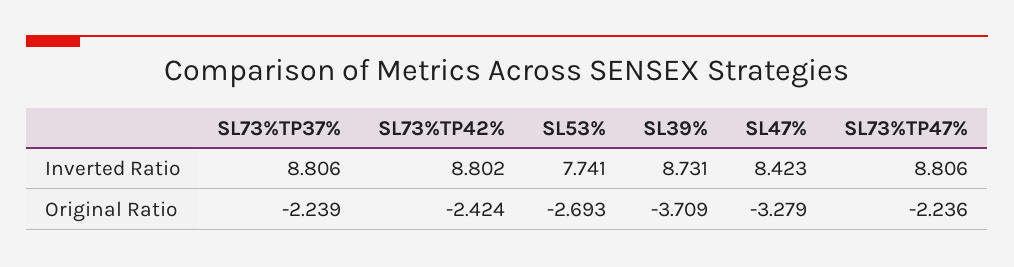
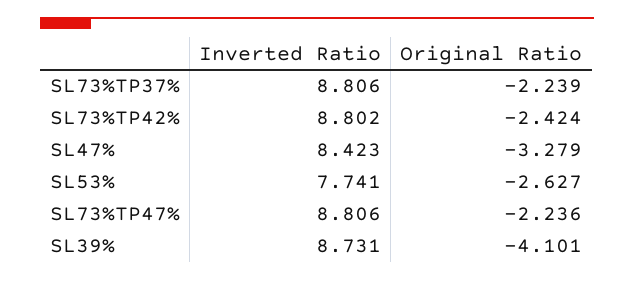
  {
    "SL73%TP37%": {
      "Inverted Ratio": 8.806,
      "Original Ratio": -2.239
    },
    "SL73%TP42%": {
      "Inverted Ratio": 8.802,
      "Original Ratio": -2.424
    },
    "SL53%": {
      "Inverted Ratio": 7.741,
-     "Original Ratio": -2.693
+     "Original Ratio": -2.627
    },
    "SL39%": {
      "Inverted Ratio": 8.731,
-     "Original Ratio": -3.709
+     "Original Ratio": -4.101
    },
    "SL47%": {
      "Inverted Ratio": 8.423,
      "Original Ratio": -3.279
    },
    "SL73%TP47%": {
      "Inverted Ratio": 8.806,
      "Original Ratio": -2.236
    }
  }

